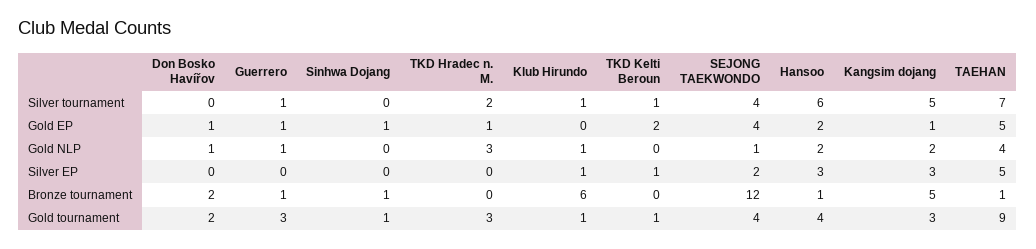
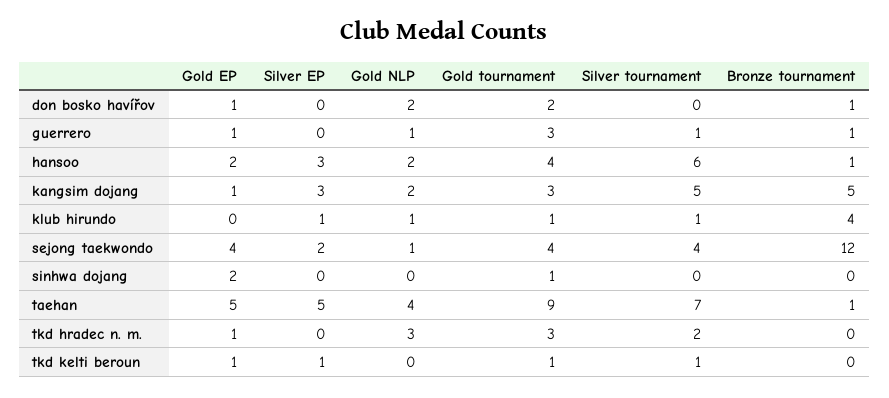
  {
    "Don Bosko Havířov": {
      "Silver tournament": 0,
      "Gold EP": 1,
-     "Gold NLP": 1,
+     "Gold NLP": 2,
      "Silver EP": 0,
-     "Bronze tournament": 2,
+     "Bronze tournament": 1,
      "Gold tournament": 2
    },
    "Guerrero": {
      "Silver tournament": 1,
      "Gold EP": 1,
      "Gold NLP": 1,
      "Silver EP": 0,
      "Bronze tournament": 1,
      "Gold tournament": 3
    },
    "Sinhwa Dojang": {
      "Silver tournament": 0,
-     "Gold EP": 1,
+     "Gold EP": 2,
      "Gold NLP": 0,
      "Silver EP": 0,
-     "Bronze tournament": 1,
+     "Bronze tournament": 0,
      "Gold tournament": 1
    },
    "TKD Hradec n. M.": {
      "Silver tournament": 2,
      "Gold EP": 1,
      "Gold NLP": 3,
      "Silver EP": 0,
      "Bronze tournament": 0,
      "Gold tournament": 3
    },
    "Klub Hirundo": {
      "Silver tournament": 1,
      "Gold EP": 0,
      "Gold NLP": 1,
      "Silver EP": 1,
-     "Bronze tournament": 6,
+     "Bronze tournament": 4,
      "Gold tournament": 1
    },
    "TKD Kelti Beroun": {
      "Silver tournament": 1,
-     "Gold EP": 2,
+     "Gold EP": 1,
      "Gold NLP": 0,
      "Silver EP": 1,
      "Bronze tournament": 0,
      "Gold tournament": 1
    },
    "SEJONG TAEKWONDO": {
      "Silver tournament": 4,
      "Gold EP": 4,
      "Gold NLP": 1,
      "Silver EP": 2,
      "Bronze tournament": 12,
      "Gold tournament": 4
    },
    "Hansoo": {
      "Silver tournament": 6,
      "Gold EP": 2,
      "Gold NLP": 2,
      "Silver EP": 3,
      "Bronze tournament": 1,
      "Gold tournament": 4
    },
    "Kangsim dojang": {
      "Silver tournament": 5,
      "Gold EP": 1,
      "Gold NLP": 2,
      "Silver EP": 3,
      "Bronze tournament": 5,
      "Gold tournament": 3
    },
    "TAEHAN": {
      "Silver tournament": 7,
      "Gold EP": 5,
      "Gold NLP": 4,
      "Silver EP": 5,
      "Bronze tournament": 1,
      "Gold tournament": 9
    }
  }

